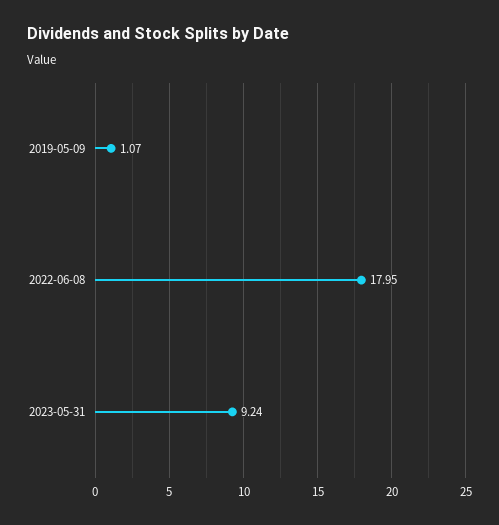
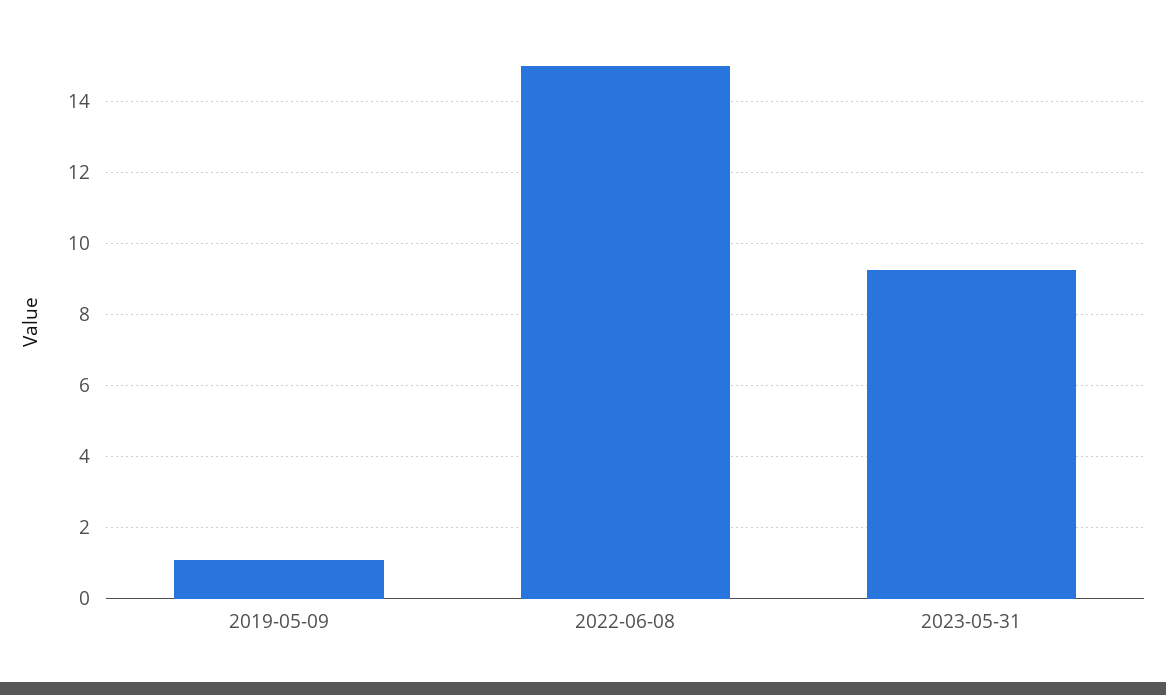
  {
    "2019-05-09": 1.07,
-   "2022-06-08": 17.95,
+   "2022-06-08": 15,
    "2023-05-31": 9.24
  }

